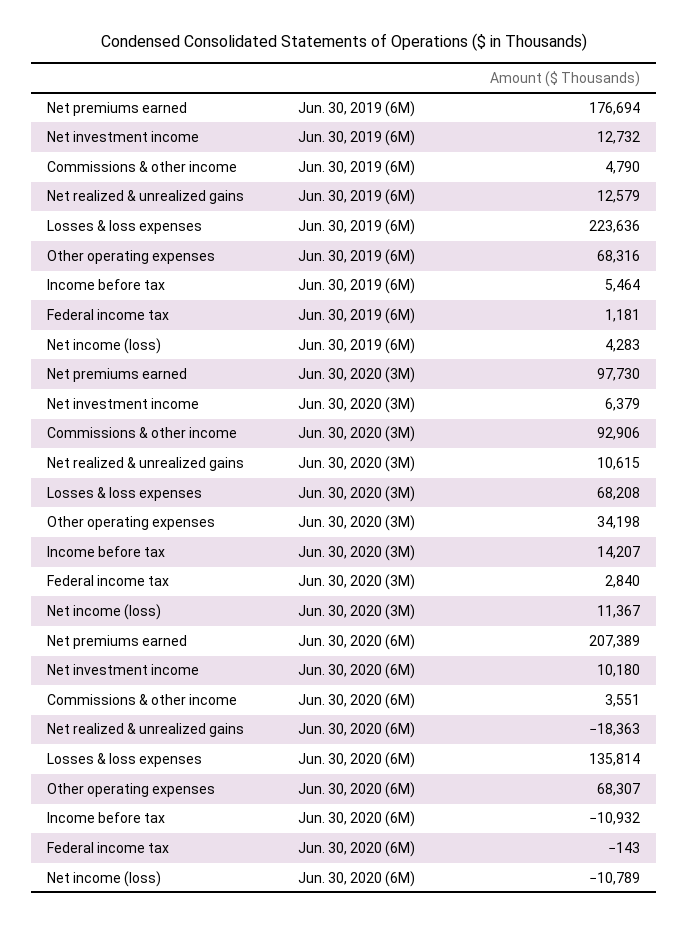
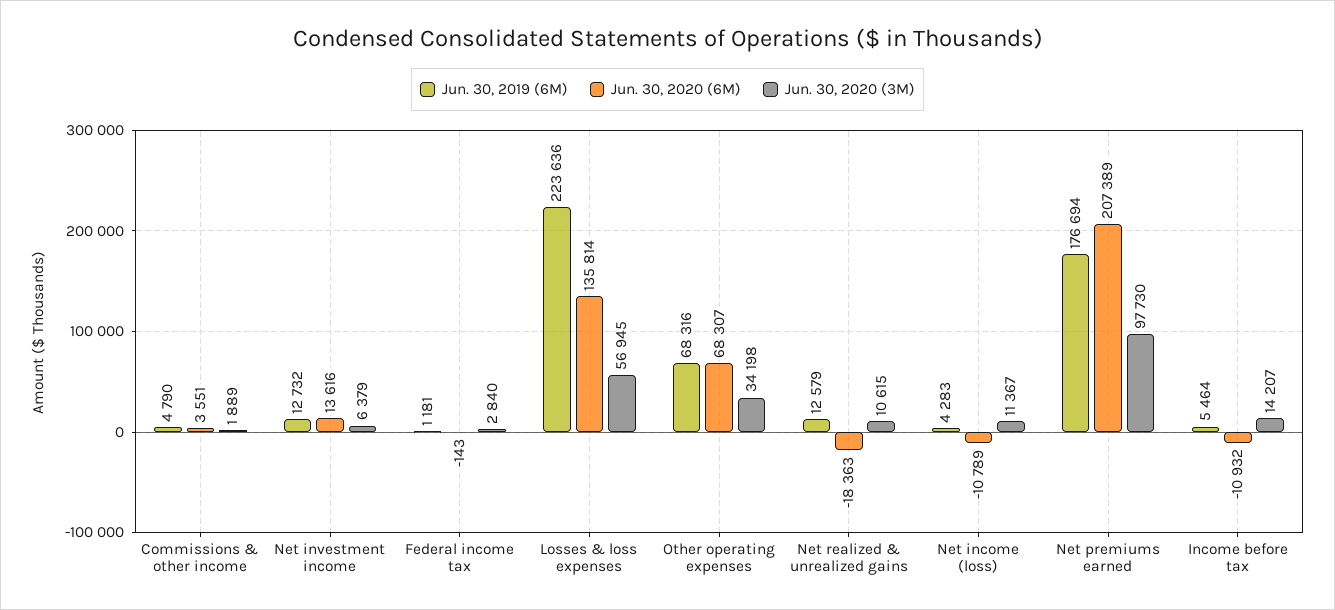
  {
    "Jun. 30, 2019 (6M)": {
      "Net premiums earned": 176694,
      "Net investment income": 12732,
      "Commissions & other income": 4790,
      "Net realized & unrealized gains": 12579,
      "Losses & loss expenses": 223636,
      "Other operating expenses": 68316,
      "Income before tax": 5464,
      "Federal income tax": 1181,
      "Net income (loss)": 4283
    },
    "Jun. 30, 2020 (3M)": {
      "Net premiums earned": 97730,
      "Net investment income": 6379,
-     "Commissions & other income": 92906,
+     "Commissions & other income": 1889,
      "Net realized & unrealized gains": 10615,
-     "Losses & loss expenses": 68208,
+     "Losses & loss expenses": 56945,
      "Other operating expenses": 34198,
      "Income before tax": 14207,
      "Federal income tax": 2840,
      "Net income (loss)": 11367
    },
    "Jun. 30, 2020 (6M)": {
      "Net premiums earned": 207389,
-     "Net investment income": 10180,
+     "Net investment income": 13616,
      "Commissions & other income": 3551,
      "Net realized & unrealized gains": -18363,
      "Losses & loss expenses": 135814,
      "Other operating expenses": 68307,
      "Income before tax": -10932,
      "Federal income tax": -143,
      "Net income (loss)": -10789
    }
  }

